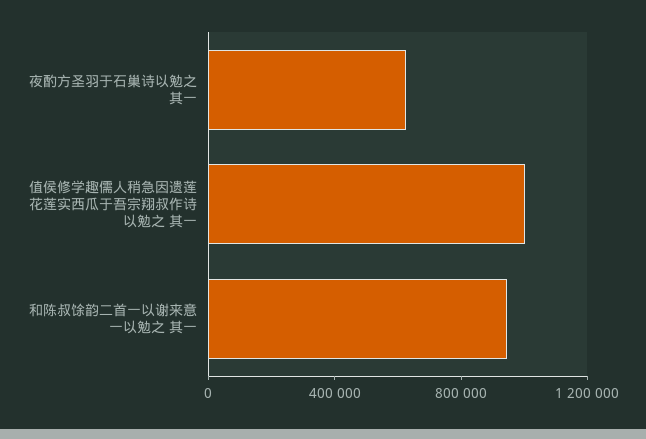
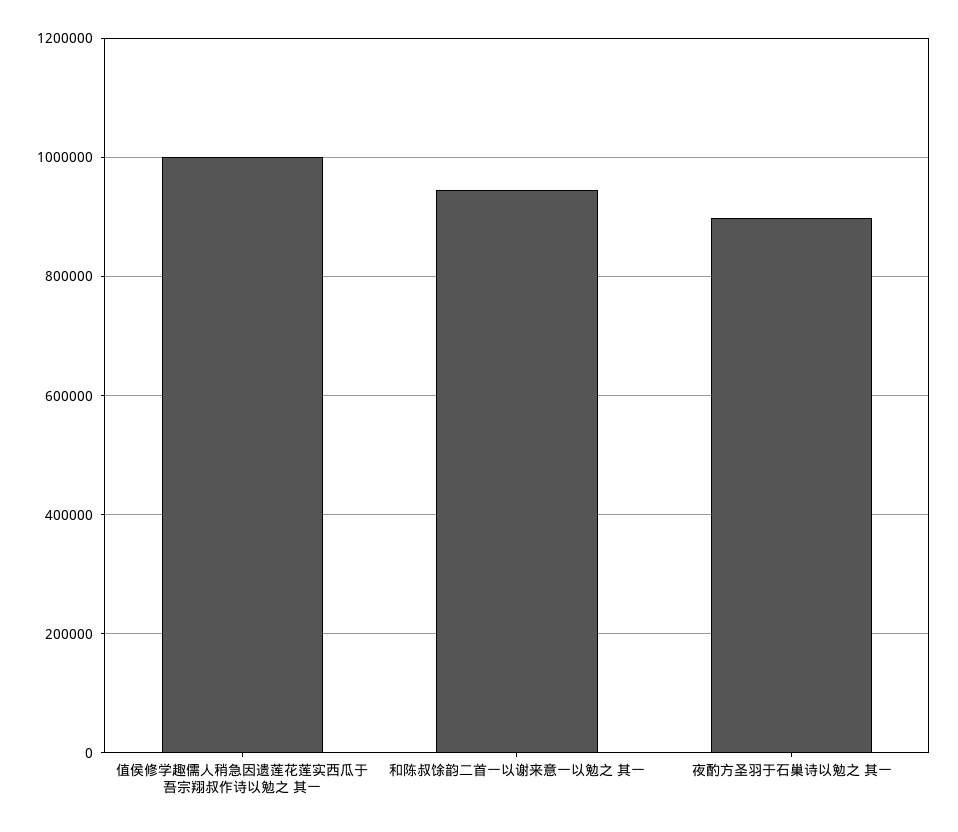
  {
-   "夜酌方圣羽于石巢诗以勉之 其一": 600000,
+   "夜酌方圣羽于石巢诗以勉之 其一": 900000,
    "值侯修学趣儒人稍急因遗莲花莲实西瓜于吾宗翔叔作诗以勉之 其一": 1000000,
    "和陈叔馀韵二首一以谢来意一以勉之 其一": 940000
  }

